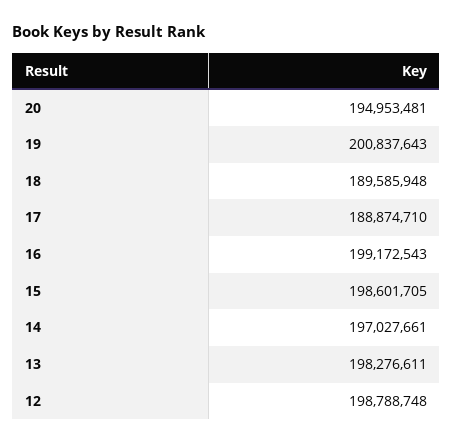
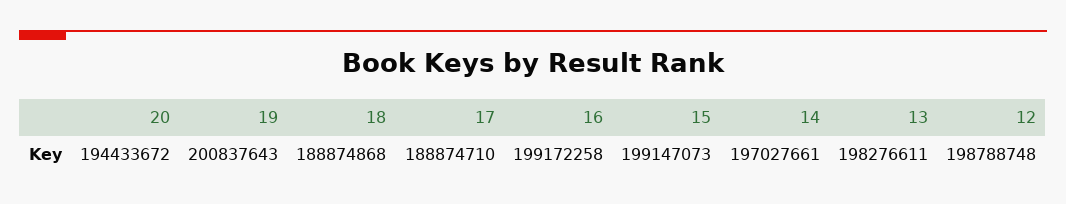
  {
-   "20": 194953481,
+   "20": 194433672,
    "19": 200837643,
-   "18": 189585948,
+   "18": 188874868,
    "17": 188874710,
-   "16": 199172543,
+   "16": 199172258,
-   "15": 198601705,
+   "15": 199147073,
    "14": 197027661,
    "13": 198276611,
    "12": 198788748
  }

